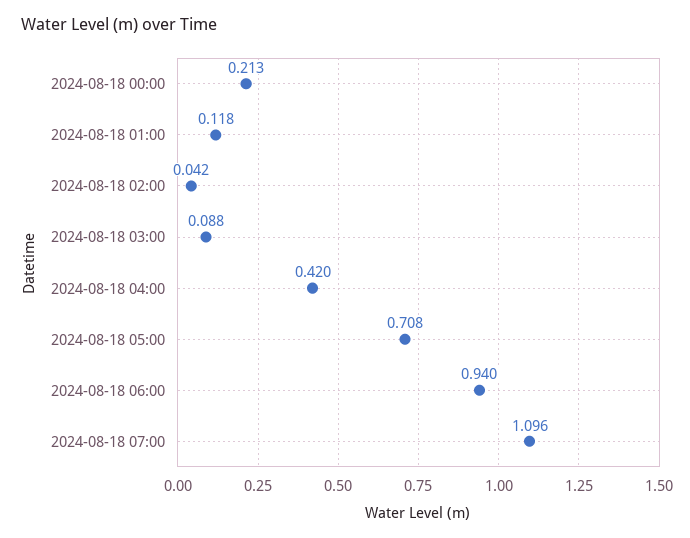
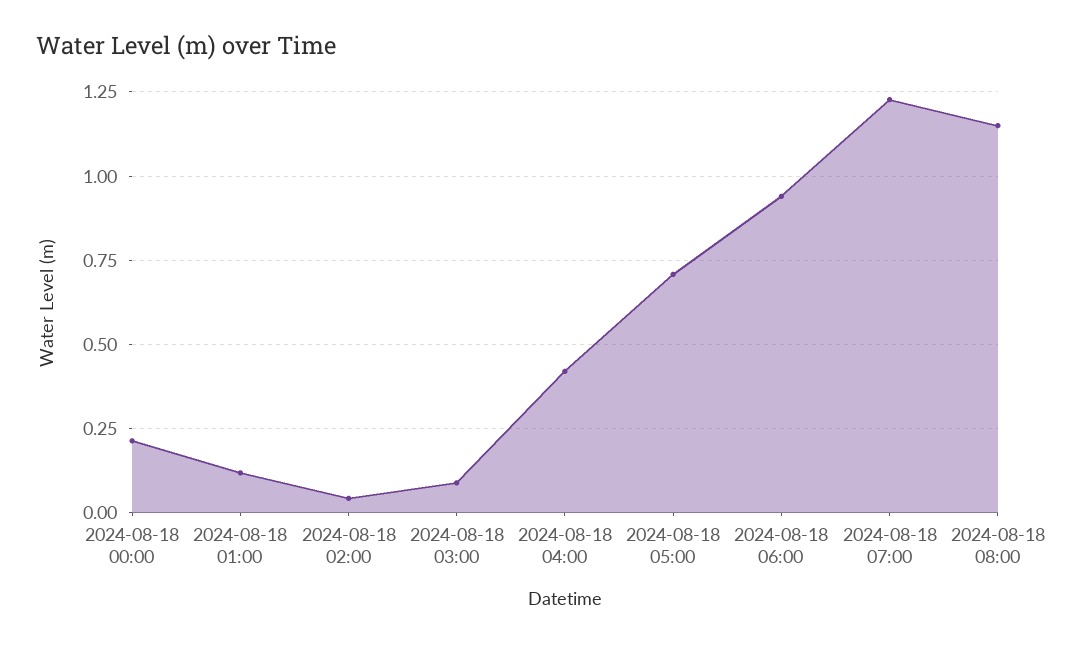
  {
    "2024-08-18 00:00": 0.213,
    "2024-08-18 01:00": 0.118,
    "2024-08-18 02:00": 0.042,
    "2024-08-18 03:00": 0.088,
    "2024-08-18 04:00": 0.42,
    "2024-08-18 05:00": 0.708,
    "2024-08-18 06:00": 0.94,
-   "2024-08-18 07:00": 1.096
+   "2024-08-18 07:00": 1.225,
+   "2024-08-18 08:00": 1.15
  }

